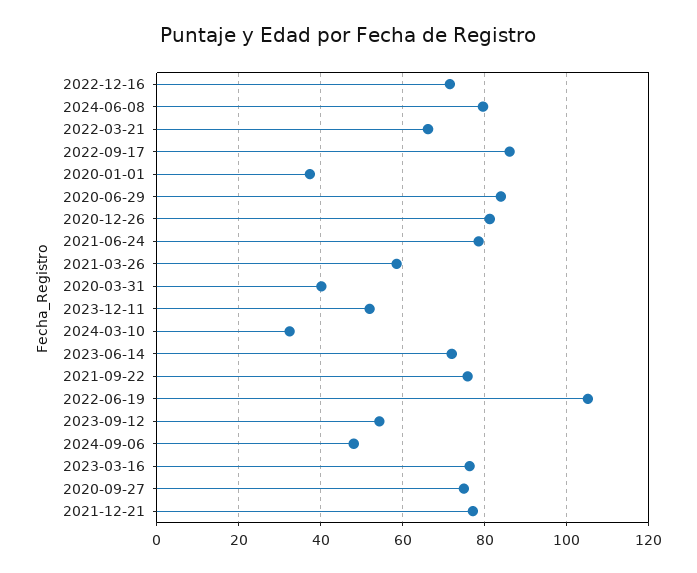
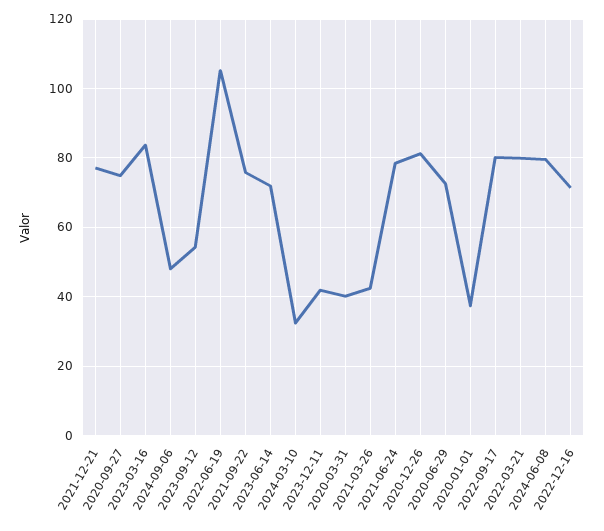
  {
    "2022-12-16": 72,
    "2024-06-08": 80,
-   "2022-03-21": 66,
+   "2022-03-21": 80,
-   "2022-09-17": 86,
+   "2022-09-17": 80,
    "2020-01-01": 38,
-   "2020-06-29": 84,
+   "2020-06-29": 72,
    "2020-12-26": 82,
    "2021-06-24": 78,
-   "2021-03-26": 58,
+   "2021-03-26": 42,
    "2020-03-31": 40,
-   "2023-12-11": 52,
+   "2023-12-11": 42,
    "2024-03-10": 32,
    "2023-06-14": 72,
    "2021-09-22": 76,
    "2022-06-19": 106,
    "2023-09-12": 54,
    "2024-09-06": 48,
-   "2023-03-16": 76,
+   "2023-03-16": 84,
    "2020-09-27": 74,
    "2021-12-21": 78
  }

